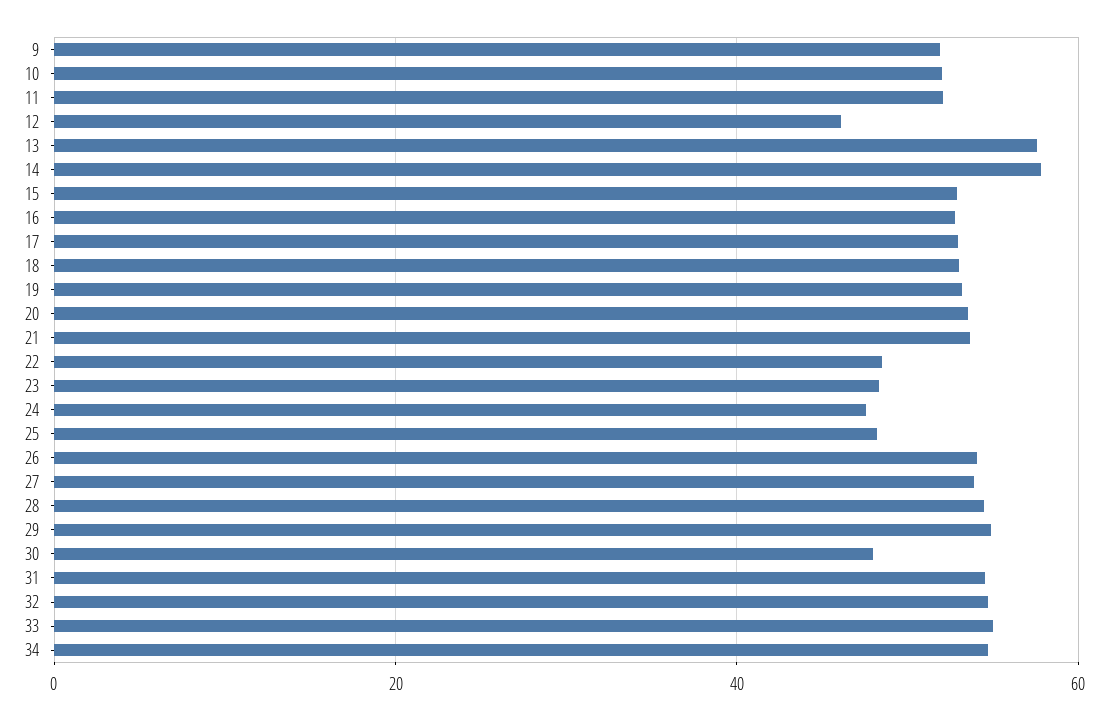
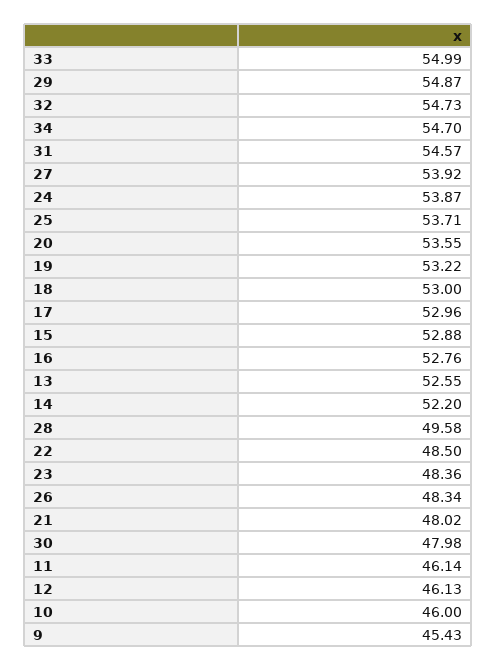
  {
-   "9": 52,
+   "9": 45.43,
-   "10": 52,
+   "10": 46,
-   "11": 52,
+   "11": 46.14,
    "12": 46.13,
-   "13": 58,
+   "13": 52.55,
-   "14": 58,
+   "14": 52.2,
    "15": 52.88,
    "16": 52.76,
    "17": 52.96,
    "18": 53,
    "19": 53.22,
    "20": 53.55,
-   "21": 54,
+   "21": 48.02,
    "22": 48.5,
    "23": 48.36,
-   "24": 48,
+   "24": 53.87,
-   "25": 48,
+   "25": 53.71,
-   "26": 54,
+   "26": 48.34,
    "27": 53.92,
-   "28": 54,
+   "28": 49.58,
    "29": 54.87,
    "30": 47.98,
    "31": 54.57,
    "32": 54.73,
    "33": 54.99,
    "34": 54.7
  }

